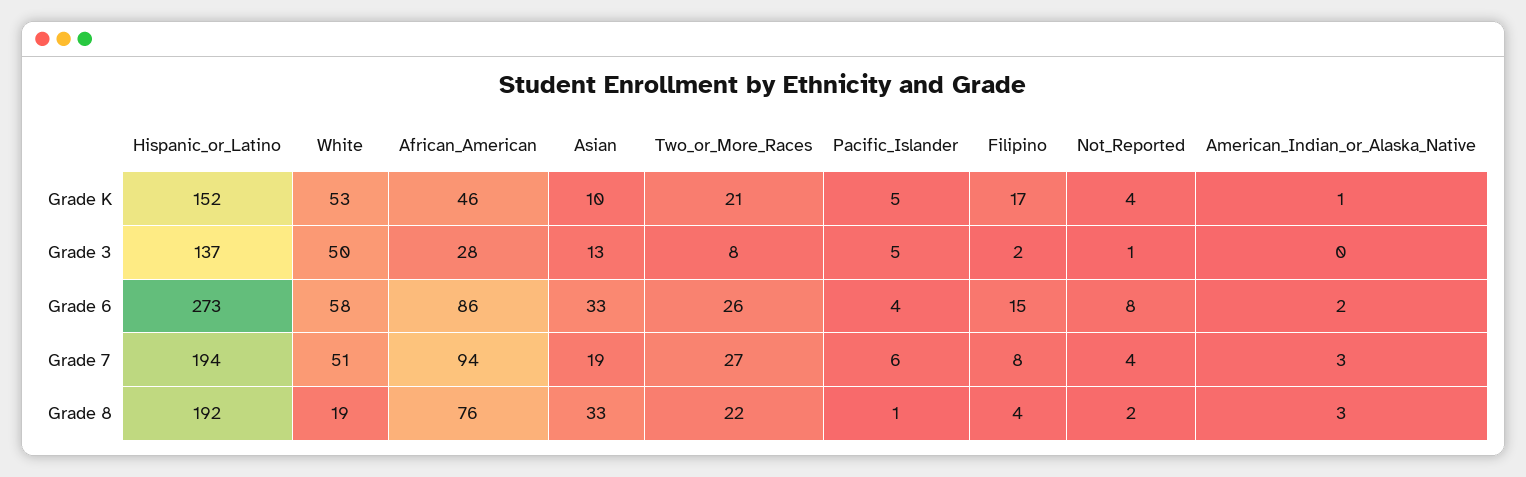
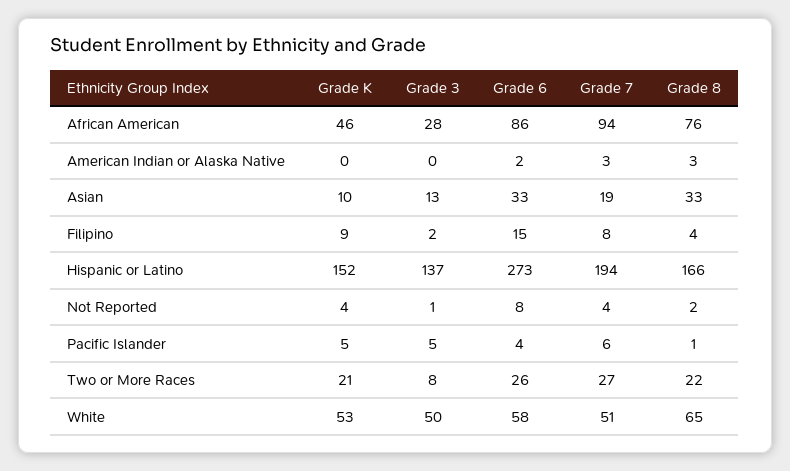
  {
    "Hispanic_or_Latino": {
      "Grade K": 152,
      "Grade 3": 137,
      "Grade 6": 273,
      "Grade 7": 194,
-     "Grade 8": 192
+     "Grade 8": 166
    },
    "White": {
      "Grade K": 53,
      "Grade 3": 50,
      "Grade 6": 58,
      "Grade 7": 51,
-     "Grade 8": 19
+     "Grade 8": 65
    },
    "African_American": {
      "Grade K": 46,
      "Grade 3": 28,
      "Grade 6": 86,
      "Grade 7": 94,
      "Grade 8": 76
    },
    "Asian": {
      "Grade K": 10,
      "Grade 3": 13,
      "Grade 6": 33,
      "Grade 7": 19,
      "Grade 8": 33
    },
    "Two_or_More_Races": {
      "Grade K": 21,
      "Grade 3": 8,
      "Grade 6": 26,
      "Grade 7": 27,
      "Grade 8": 22
    },
    "Pacific_Islander": {
      "Grade K": 5,
      "Grade 3": 5,
      "Grade 6": 4,
      "Grade 7": 6,
      "Grade 8": 1
    },
    "Filipino": {
-     "Grade K": 17,
+     "Grade K": 9,
      "Grade 3": 2,
      "Grade 6": 15,
      "Grade 7": 8,
      "Grade 8": 4
    },
    "Not_Reported": {
      "Grade K": 4,
      "Grade 3": 1,
      "Grade 6": 8,
      "Grade 7": 4,
      "Grade 8": 2
    },
    "American_Indian_or_Alaska_Native": {
-     "Grade K": 1,
+     "Grade K": 0,
      "Grade 3": 0,
      "Grade 6": 2,
      "Grade 7": 3,
      "Grade 8": 3
    }
  }

